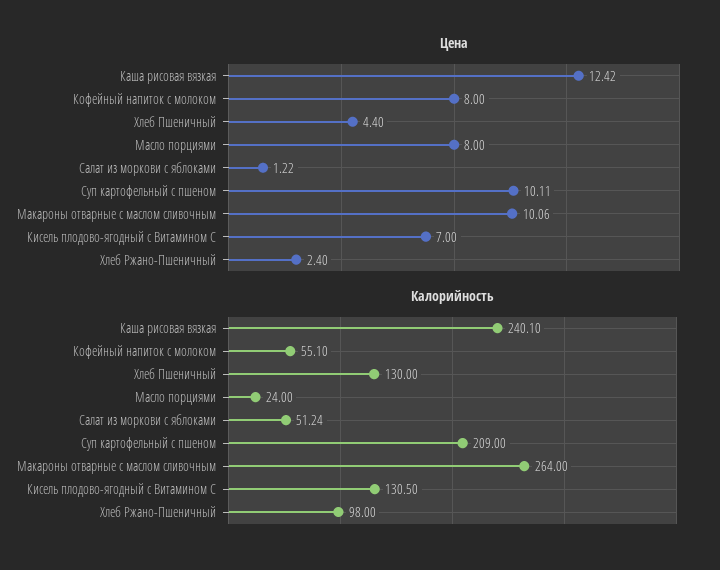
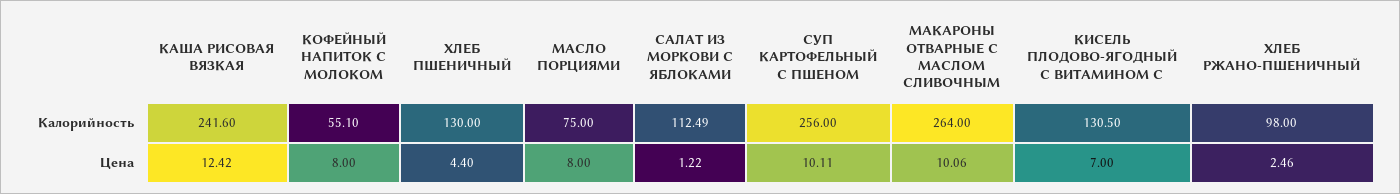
  {
    "Цена": {
      "Каша рисовая вязкая": 12.42,
      "Кофейный напиток с молоком": 8,
      "Хлеб Пшеничный": 4.4,
      "Масло порциями": 8,
      "Салат из моркови с яблоками": 1.22,
      "Суп картофельный с пшеном": 10.11,
      "Макароны отварные с маслом сливочным": 10.06,
      "Кисель плодово-ягодный с Витамином С": 7,
-     "Хлеб Ржано-Пшеничный": 2.4
+     "Хлеб Ржано-Пшеничный": 2.46
    },
    "Калорийность": {
-     "Каша рисовая вязкая": 240.1,
+     "Каша рисовая вязкая": 241.6,
      "Кофейный напиток с молоком": 55.1,
      "Хлеб Пшеничный": 130,
-     "Масло порциями": 24,
+     "Масло порциями": 75,
-     "Салат из моркови с яблоками": 51.24,
+     "Салат из моркови с яблоками": 112.49,
-     "Суп картофельный с пшеном": 209,
+     "Суп картофельный с пшеном": 256,
      "Макароны отварные с маслом сливочным": 264,
      "Кисель плодово-ягодный с Витамином С": 130.5,
      "Хлеб Ржано-Пшеничный": 98
    }
  }

